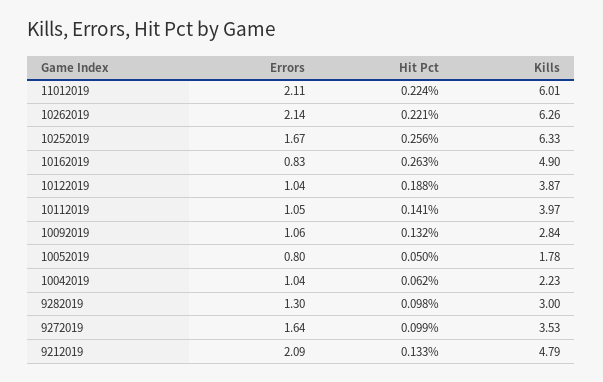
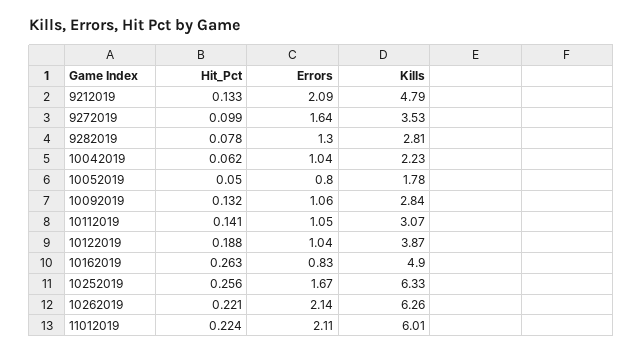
  {
    "Errors": {
      "11012019": 2.11,
      "10262019": 2.14,
      "10252019": 1.67,
      "10162019": 0.83,
      "10122019": 1.04,
      "10112019": 1.05,
      "10092019": 1.06,
      "10052019": 0.8,
      "10042019": 1.04,
      "9282019": 1.3,
      "9272019": 1.64,
      "9212019": 2.09
    },
    "Hit Pct": {
      "11012019": 0.224,
      "10262019": 0.221,
      "10252019": 0.256,
      "10162019": 0.263,
      "10122019": 0.188,
      "10112019": 0.141,
      "10092019": 0.132,
      "10052019": 0.05,
      "10042019": 0.062,
-     "9282019": 0.098,
+     "9282019": 0.078,
      "9272019": 0.099,
      "9212019": 0.133
    },
    "Kills": {
      "11012019": 6.01,
      "10262019": 6.26,
      "10252019": 6.33,
      "10162019": 4.9,
      "10122019": 3.87,
-     "10112019": 3.97,
+     "10112019": 3.07,
      "10092019": 2.84,
      "10052019": 1.78,
      "10042019": 2.23,
-     "9282019": 3,
+     "9282019": 2.81,
      "9272019": 3.53,
      "9212019": 4.79
    }
  }

